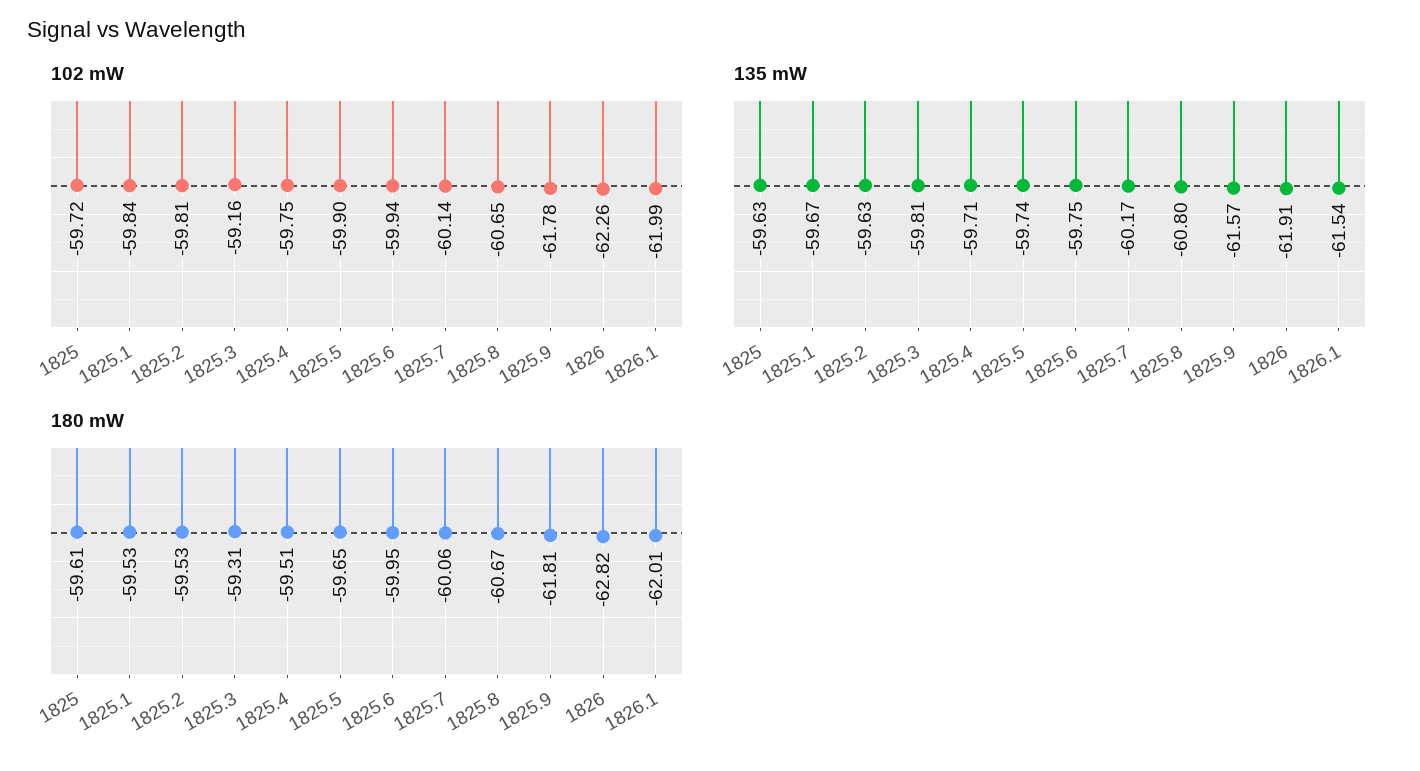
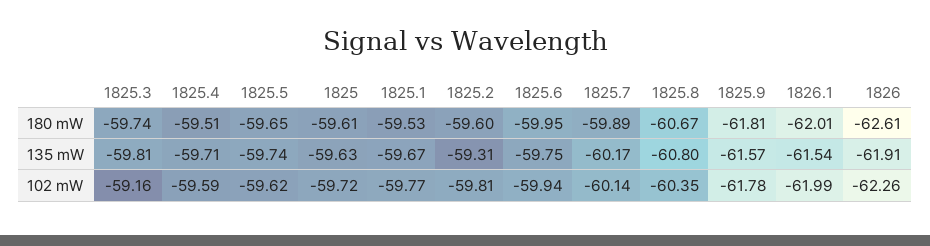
  {
    "102 mW": {
      "1825": -59.72,
-     "1825.1": -59.84,
+     "1825.1": -59.77,
      "1825.2": -59.81,
      "1825.3": -59.16,
-     "1825.4": -59.75,
+     "1825.4": -59.59,
-     "1825.5": -59.9,
+     "1825.5": -59.62,
      "1825.6": -59.94,
      "1825.7": -60.14,
-     "1825.8": -60.65,
+     "1825.8": -60.35,
      "1825.9": -61.78,
      "1826": -62.26,
      "1826.1": -61.99
    },
    "135 mW": {
      "1825": -59.63,
      "1825.1": -59.67,
-     "1825.2": -59.63,
+     "1825.2": -59.31,
      "1825.3": -59.81,
      "1825.4": -59.71,
      "1825.5": -59.74,
      "1825.6": -59.75,
      "1825.7": -60.17,
      "1825.8": -60.8,
      "1825.9": -61.57,
      "1826": -61.91,
      "1826.1": -61.54
    },
    "180 mW": {
      "1825": -59.61,
      "1825.1": -59.53,
-     "1825.2": -59.53,
+     "1825.2": -59.6,
-     "1825.3": -59.31,
+     "1825.3": -59.74,
      "1825.4": -59.51,
      "1825.5": -59.65,
      "1825.6": -59.95,
-     "1825.7": -60.06,
+     "1825.7": -59.89,
      "1825.8": -60.67,
      "1825.9": -61.81,
-     "1826": -62.82,
+     "1826": -62.61,
      "1826.1": -62.01
    }
  }

